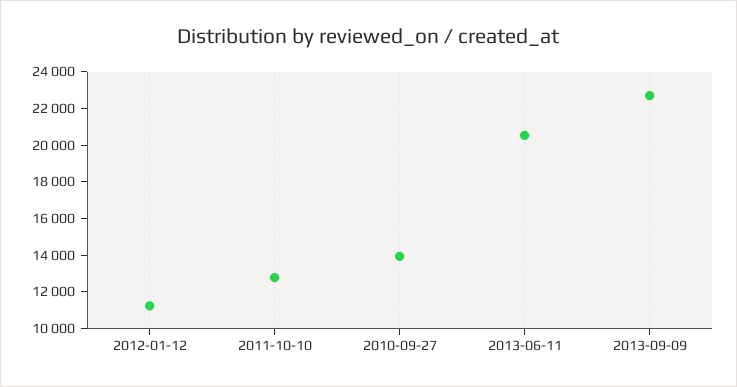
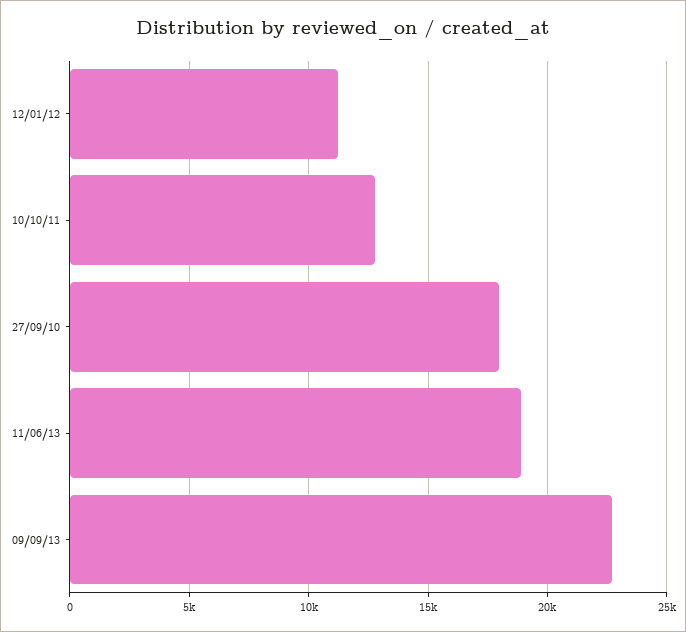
  {
    "2012-01-12": 11000,
    "2011-10-10": 13000,
-   "2010-09-27": 14000,
+   "2010-09-27": 18000,
-   "2013-06-11": 20500,
+   "2013-06-11": 19000,
    "2013-09-09": 22500
  }

